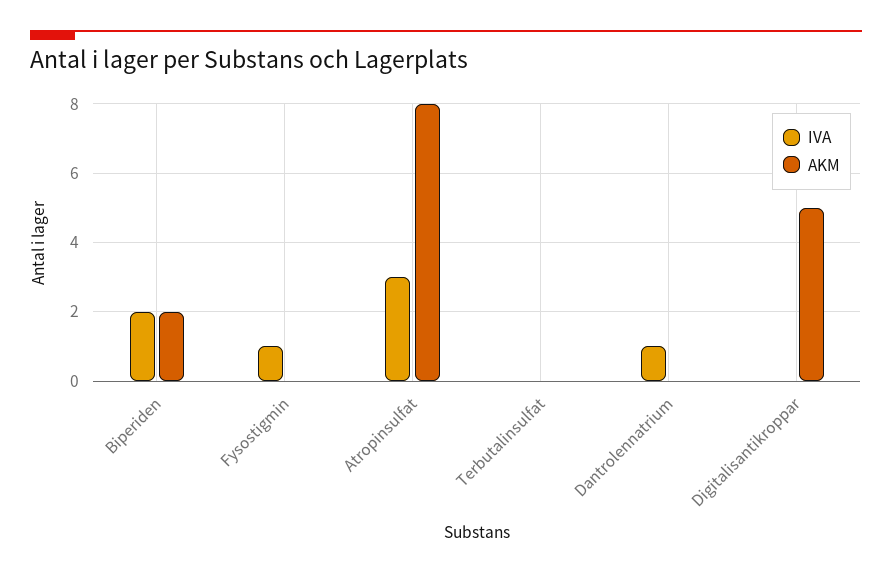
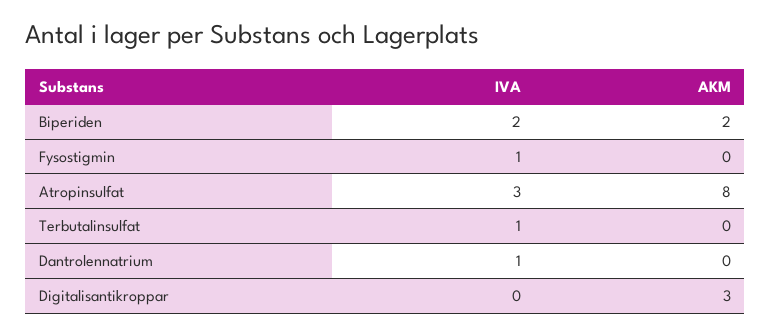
  {
    "IVA": {
      "Biperiden": 2,
      "Fysostigmin": 1,
      "Atropinsulfat": 3,
-     "Terbutalinsulfat": 0,
+     "Terbutalinsulfat": 1,
      "Dantrolennatrium": 1,
      "Digitalisantikroppar": 0
    },
    "AKM": {
      "Biperiden": 2,
      "Fysostigmin": 0,
      "Atropinsulfat": 8,
      "Terbutalinsulfat": 0,
      "Dantrolennatrium": 0,
-     "Digitalisantikroppar": 5
+     "Digitalisantikroppar": 3
    }
  }

